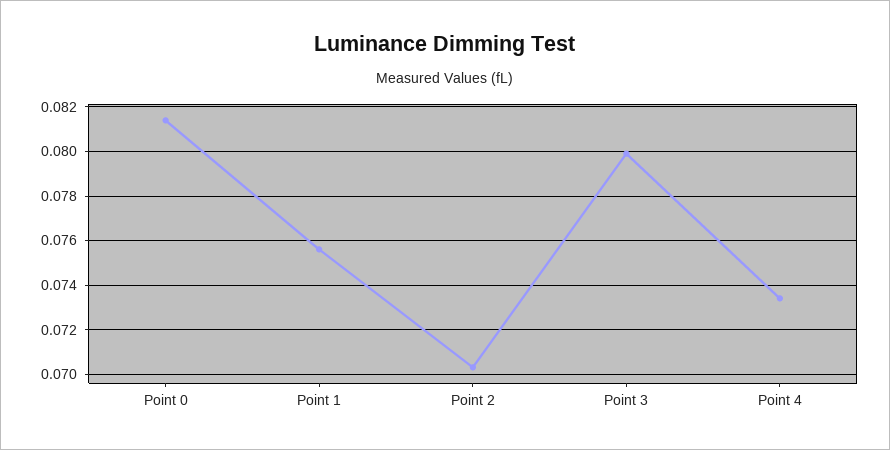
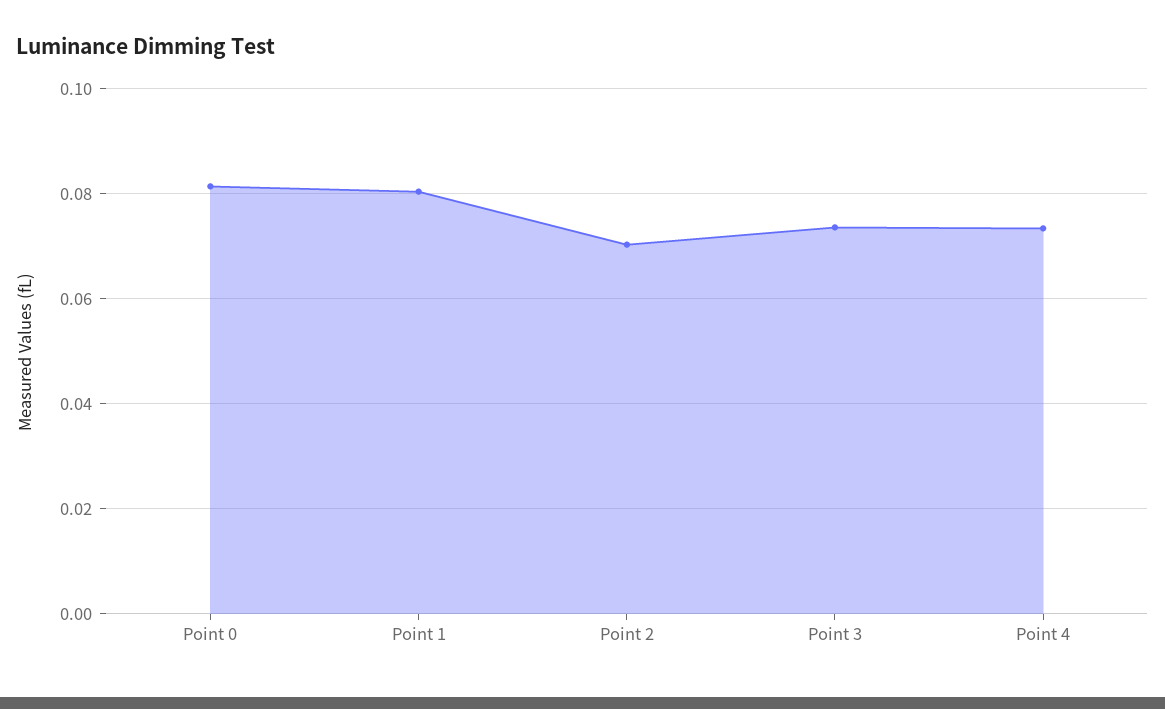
  {
    "Point 0": 0.0815,
-   "Point 1": 0.0755,
+   "Point 1": 0.08,
    "Point 2": 0.0705,
-   "Point 3": 0.08,
+   "Point 3": 0.074,
    "Point 4": 0.0735
  }

